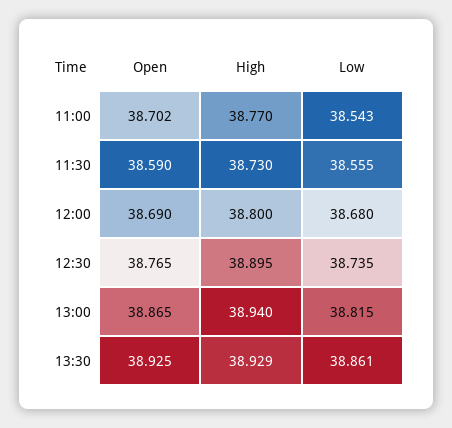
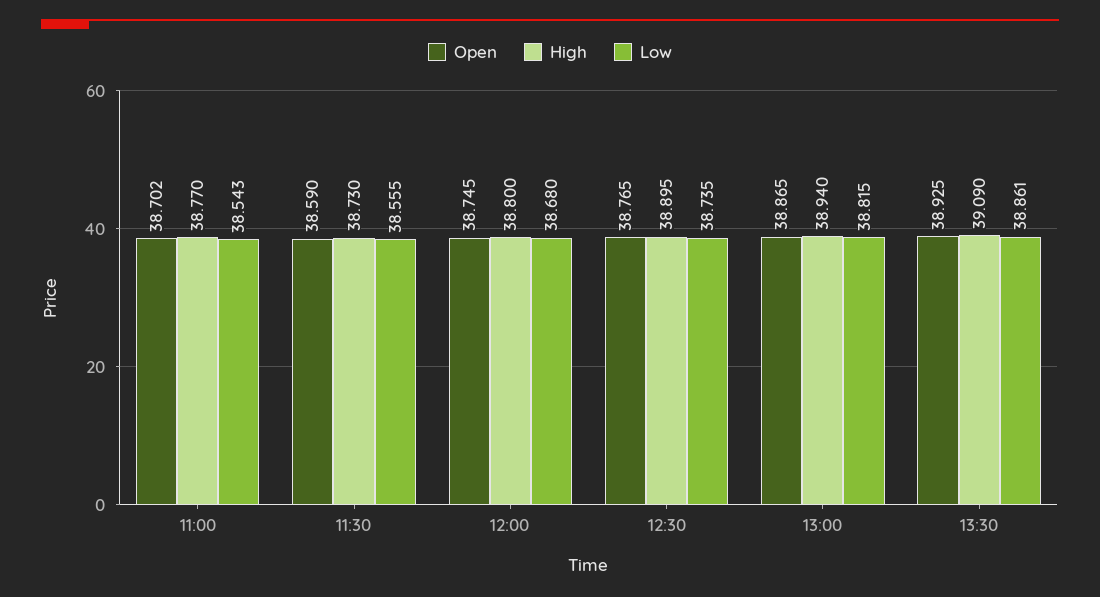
  {
    "Open": {
      "11:00": 38.702,
      "11:30": 38.59,
-     "12:00": 38.69,
+     "12:00": 38.745,
      "12:30": 38.765,
      "13:00": 38.865,
      "13:30": 38.925
    },
    "High": {
      "11:00": 38.77,
      "11:30": 38.73,
      "12:00": 38.8,
      "12:30": 38.895,
      "13:00": 38.94,
-     "13:30": 38.929
+     "13:30": 39.09
    },
    "Low": {
      "11:00": 38.543,
      "11:30": 38.555,
      "12:00": 38.68,
      "12:30": 38.735,
      "13:00": 38.815,
      "13:30": 38.861
    }
  }

